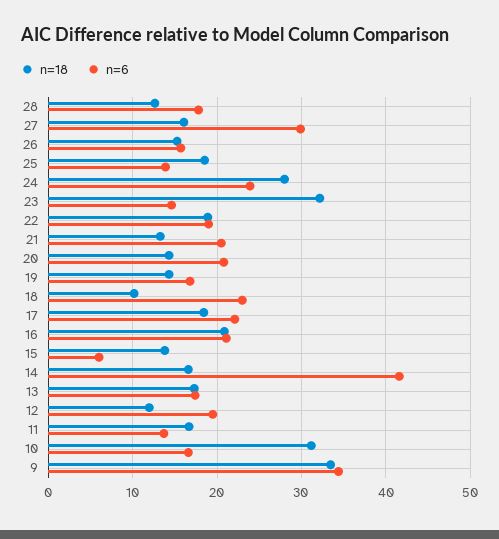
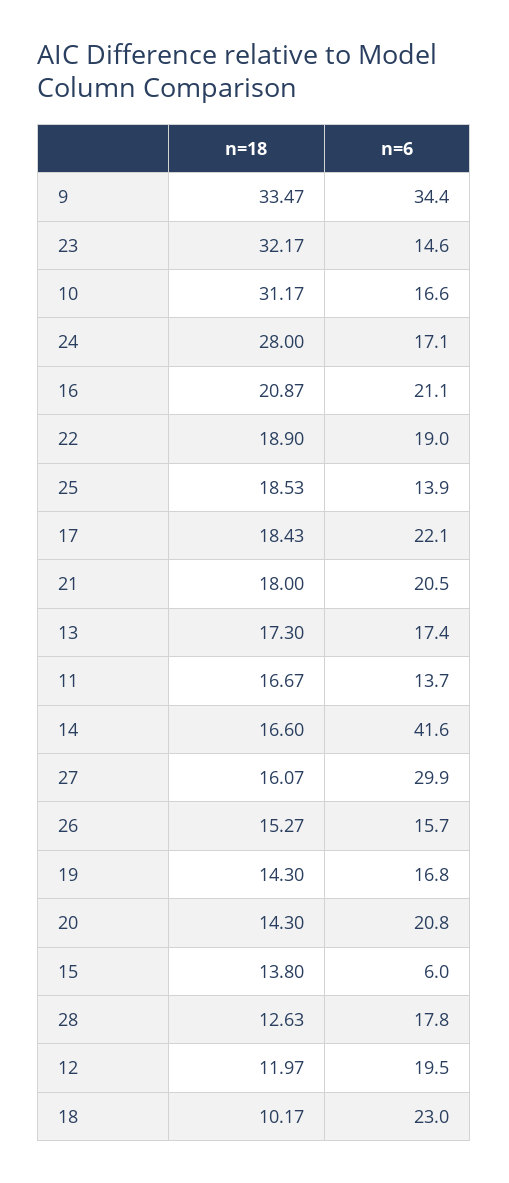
  {
    "n=18": {
      "28": 12.63,
      "27": 16.07,
      "26": 15.27,
      "25": 18.53,
      "24": 28,
      "23": 32.17,
      "22": 18.9,
-     "21": 13,
+     "21": 18,
      "20": 14.3,
      "19": 14.3,
      "18": 10.17,
      "17": 18.43,
      "16": 20.87,
      "15": 13.8,
      "14": 16.6,
      "13": 17.3,
      "12": 11.97,
      "11": 16.67,
      "10": 31.17,
      "9": 33.47
    },
    "n=6": {
      "28": 17.8,
      "27": 29.9,
      "26": 15.7,
      "25": 13.9,
-     "24": 24,
+     "24": 17.1,
      "23": 14.6,
      "22": 19,
      "21": 20.5,
      "20": 20.8,
      "19": 16.8,
      "18": 23,
      "17": 22.1,
      "16": 21.1,
      "15": 6,
      "14": 41.6,
      "13": 17.4,
      "12": 19.5,
      "11": 13.7,
      "10": 16.6,
      "9": 34.4
    }
  }

